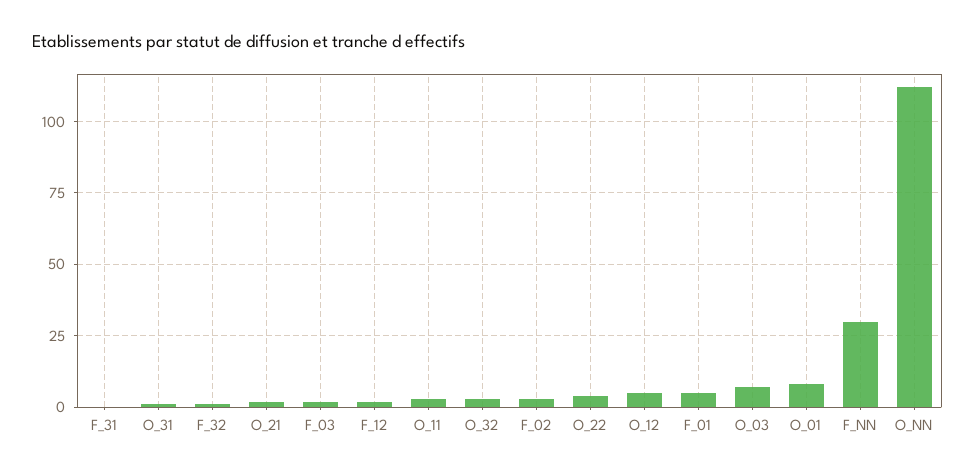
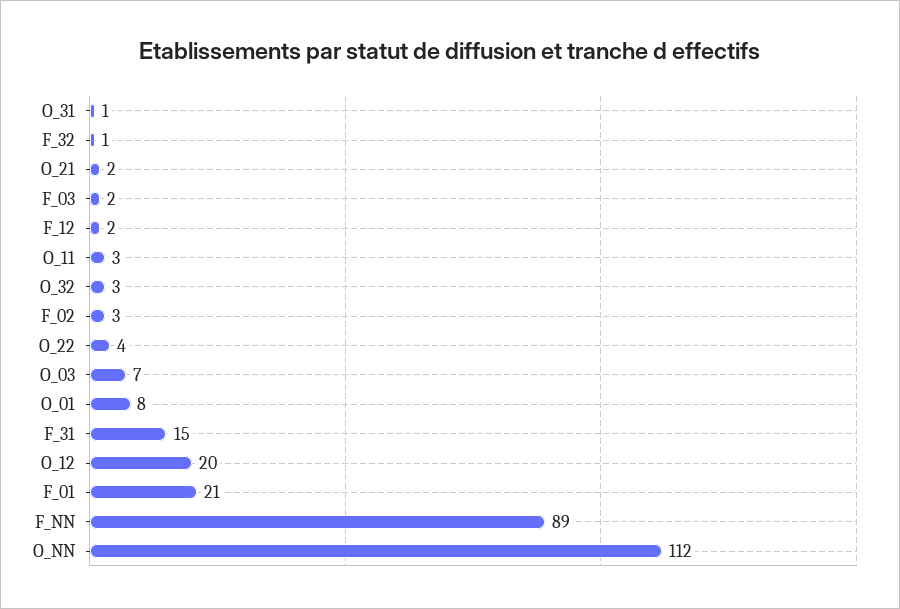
  {
-   "F_31": 0,
+   "F_31": 15,
    "O_31": 1,
    "F_32": 1,
    "O_21": 2,
    "F_03": 2,
    "F_12": 2,
    "O_11": 3,
    "O_32": 3,
    "F_02": 3,
    "O_22": 4,
-   "O_12": 5,
+   "O_12": 20,
-   "F_01": 5,
+   "F_01": 21,
    "O_03": 7,
    "O_01": 8,
-   "F_NN": 30,
+   "F_NN": 89,
    "O_NN": 112
  }

